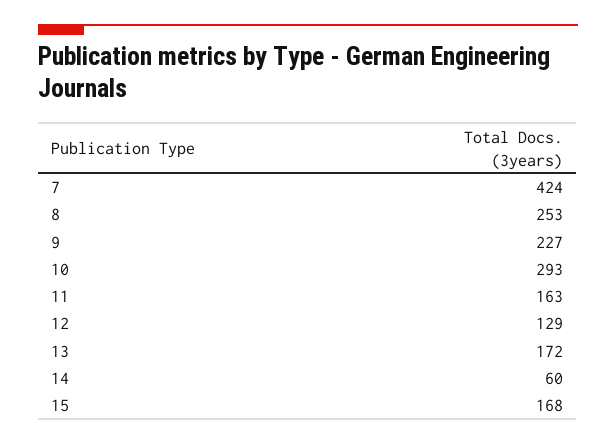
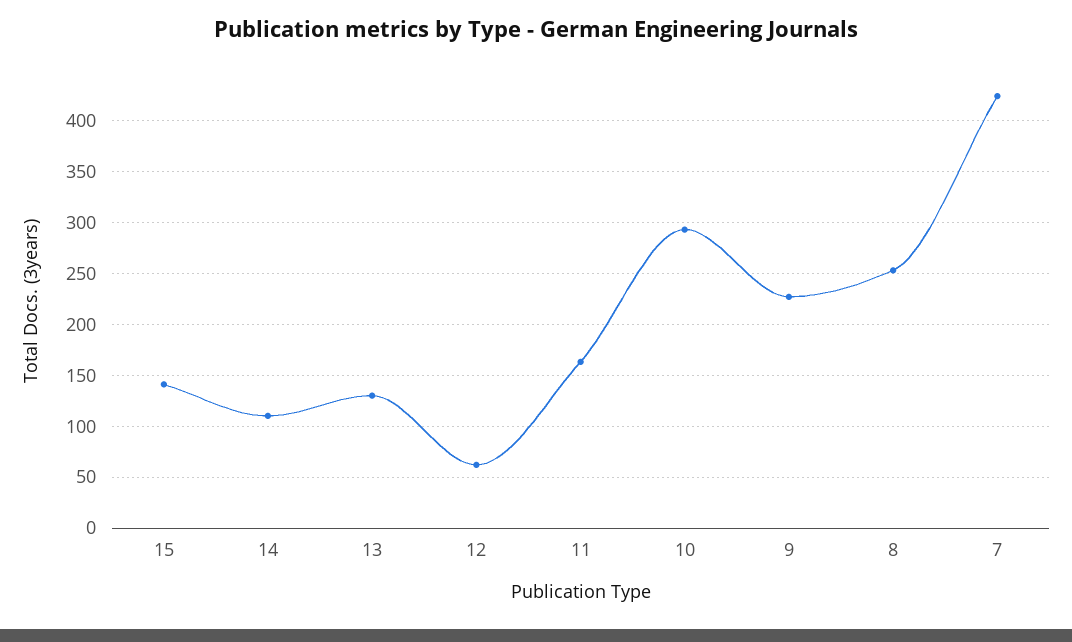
  {
    "7": 424,
    "8": 253,
    "9": 227,
    "10": 293,
    "11": 163,
-   "12": 129,
+   "12": 60,
-   "13": 172,
+   "13": 130,
-   "14": 60,
+   "14": 110,
-   "15": 168
+   "15": 140
  }

